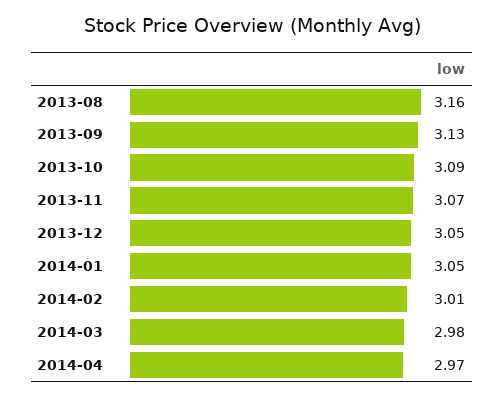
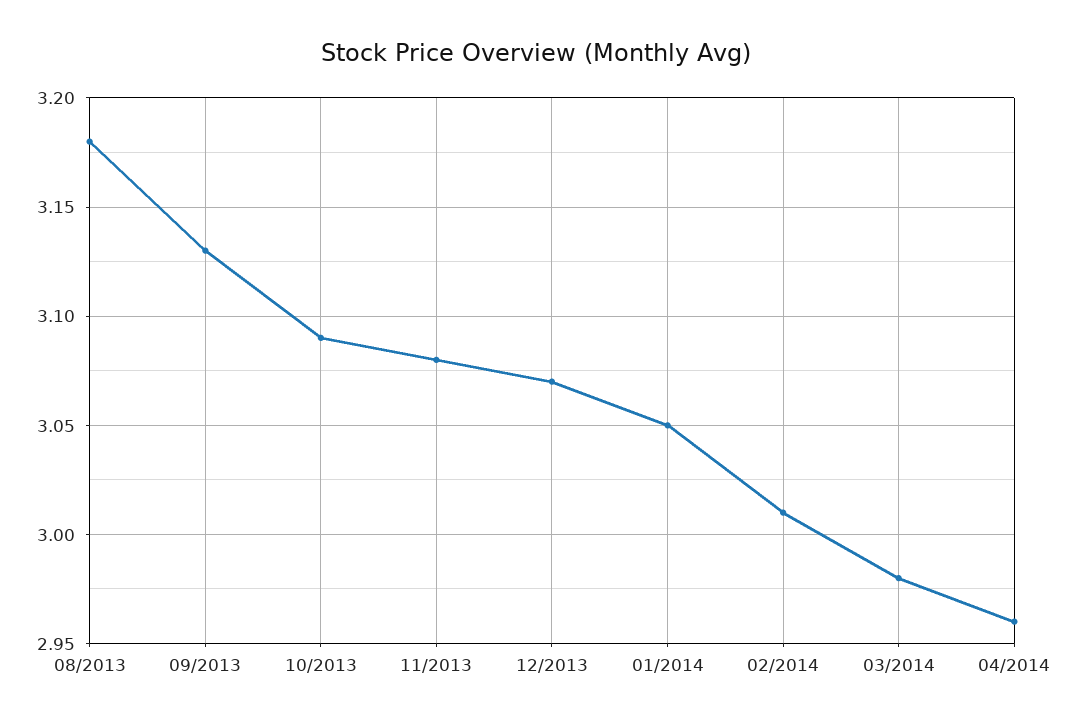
  {
-   "2013-08": 3.16,
+   "2013-08": 3.18,
    "2013-09": 3.13,
    "2013-10": 3.09,
-   "2013-11": 3.07,
+   "2013-11": 3.08,
-   "2013-12": 3.05,
+   "2013-12": 3.07,
    "2014-01": 3.05,
    "2014-02": 3.01,
    "2014-03": 2.98,
-   "2014-04": 2.97
+   "2014-04": 2.96
  }

